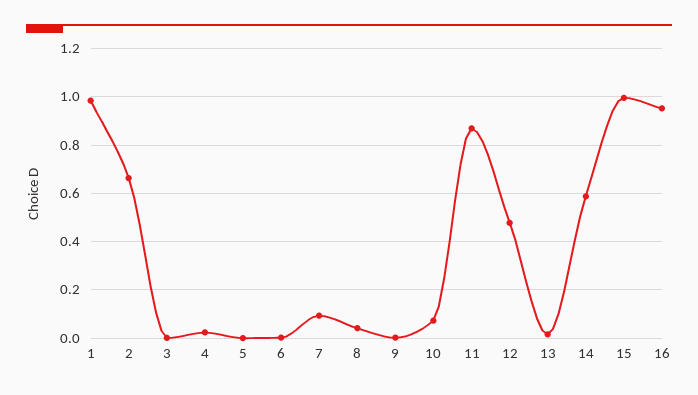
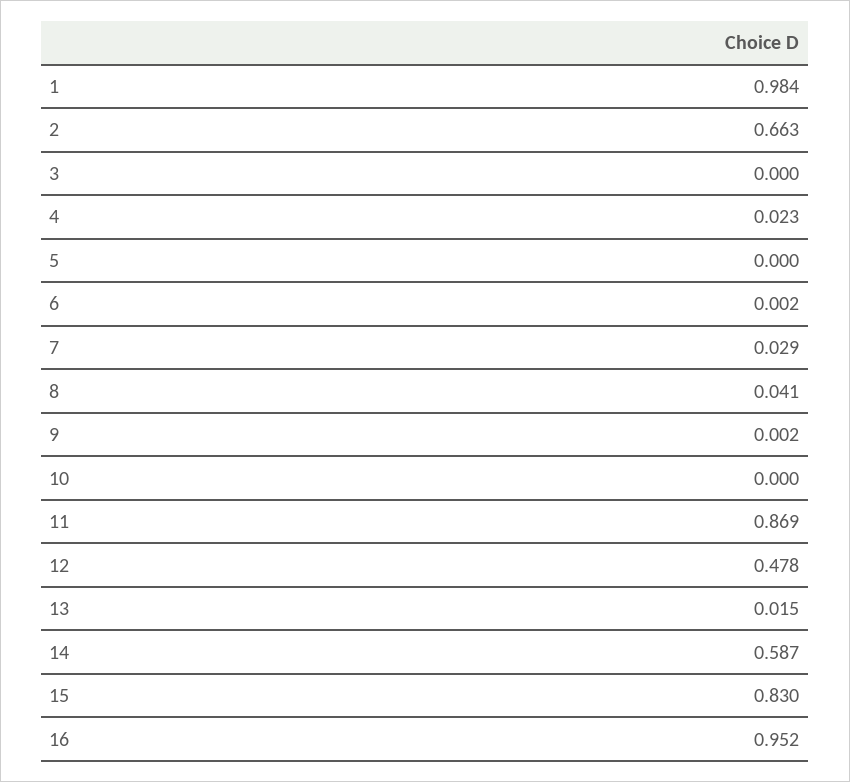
  {
    "1": 0.984,
    "2": 0.663,
    "3": 0,
    "4": 0.023,
    "5": 0,
    "6": 0.002,
-   "7": 0.1,
+   "7": 0.029,
    "8": 0.041,
    "9": 0.002,
-   "10": 0.075,
+   "10": 0,
    "11": 0.869,
    "12": 0.478,
    "13": 0.015,
    "14": 0.587,
-   "15": 1,
+   "15": 0.83,
    "16": 0.952
  }

